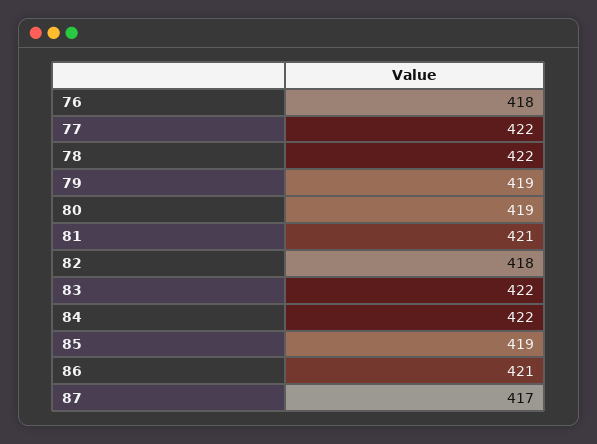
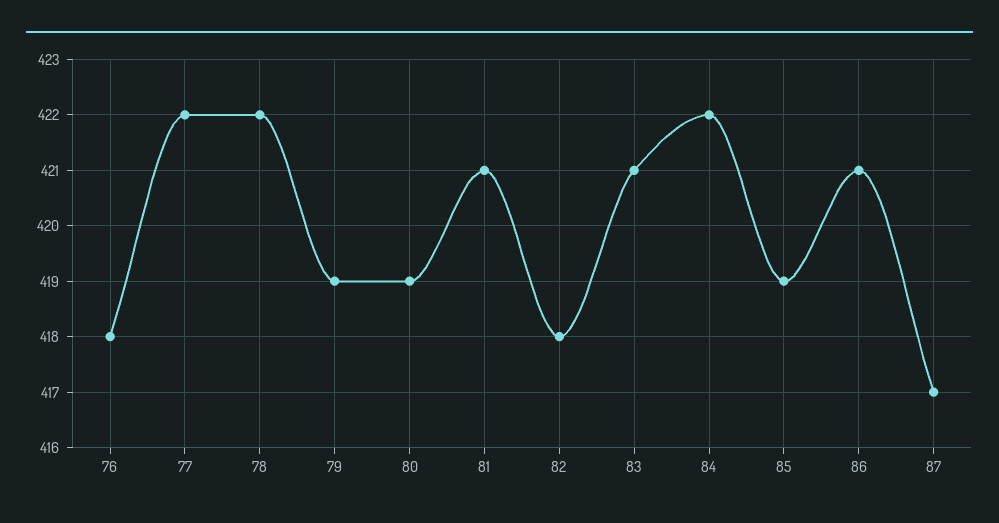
  {
    "76": 418,
    "77": 422,
    "78": 422,
    "79": 419,
    "80": 419,
    "81": 421,
    "82": 418,
-   "83": 422,
+   "83": 421,
    "84": 422,
    "85": 419,
    "86": 421,
    "87": 417
  }

